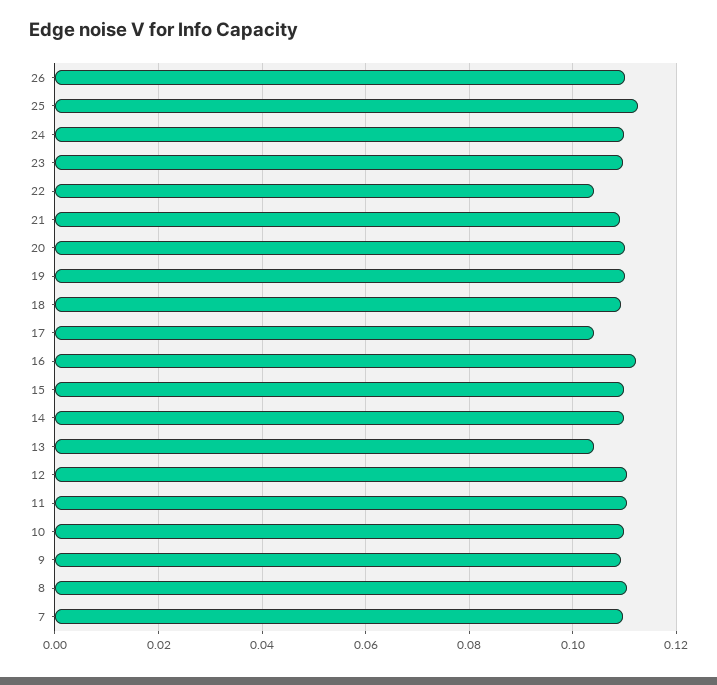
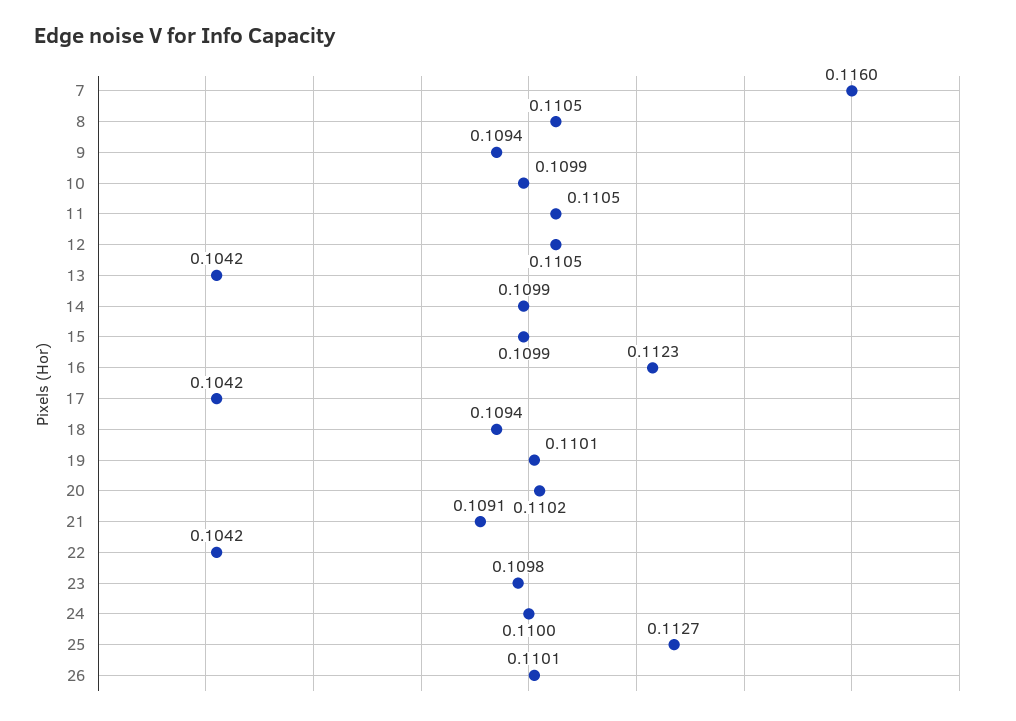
  {
    "26": 0.1101,
    "25": 0.1127,
    "24": 0.11,
    "23": 0.1098,
    "22": 0.1042,
    "21": 0.1091,
    "20": 0.1102,
    "19": 0.1101,
    "18": 0.1094,
    "17": 0.1042,
    "16": 0.1123,
    "15": 0.1099,
    "14": 0.1099,
    "13": 0.1042,
    "12": 0.1105,
    "11": 0.1105,
    "10": 0.1099,
    "9": 0.1094,
    "8": 0.1105,
-   "7": 0.11
+   "7": 0.116
  }

